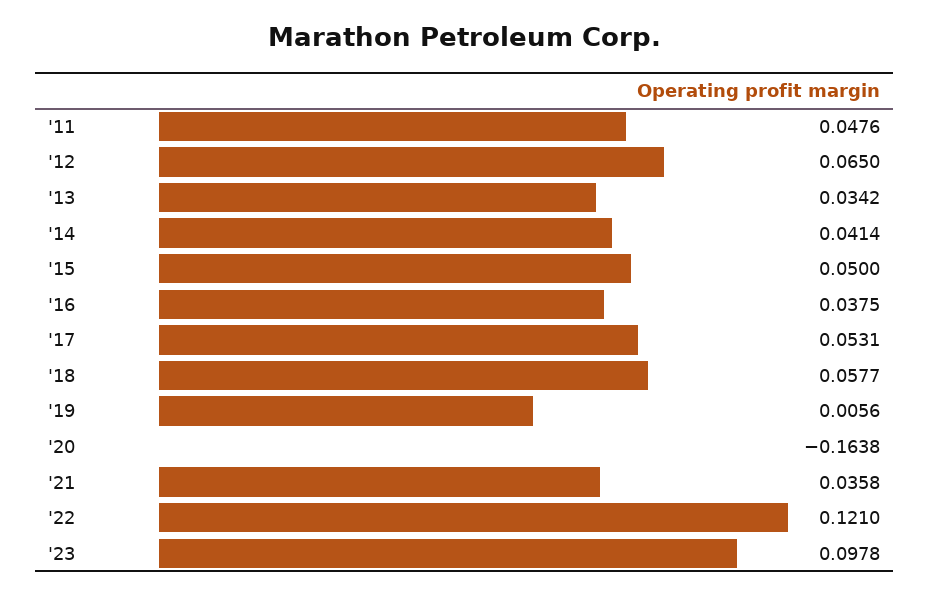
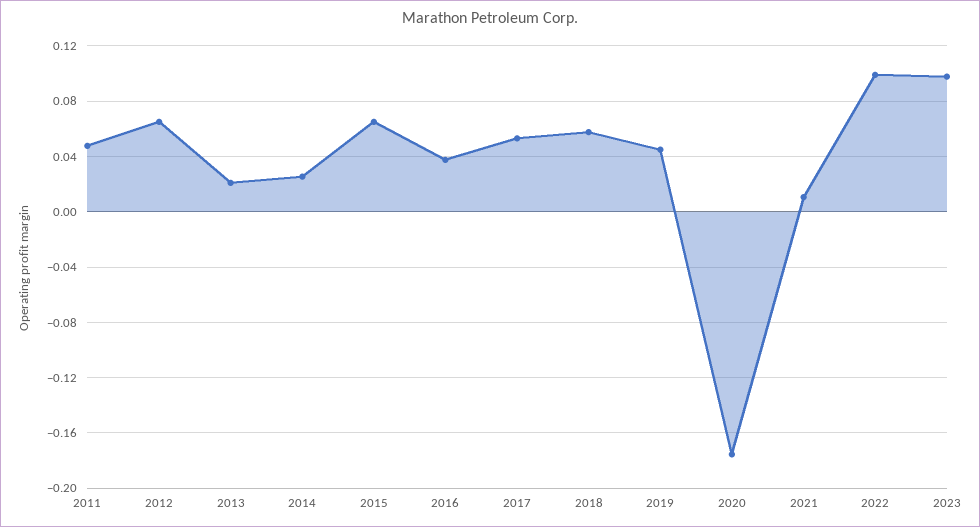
  {
    "'11": 0.0476,
    "'12": 0.065,
-   "'13": 0.0342,
+   "'13": 0.02,
-   "'14": 0.0414,
+   "'14": 0.025,
-   "'15": 0.05,
+   "'15": 0.065,
    "'16": 0.0375,
    "'17": 0.0531,
    "'18": 0.0577,
-   "'19": 0.0056,
+   "'19": 0.045,
-   "'20": -0.1638,
+   "'20": -0.175,
-   "'21": 0.0358,
+   "'21": 0.01,
-   "'22": 0.121,
+   "'22": 0.1,
    "'23": 0.0978
  }

